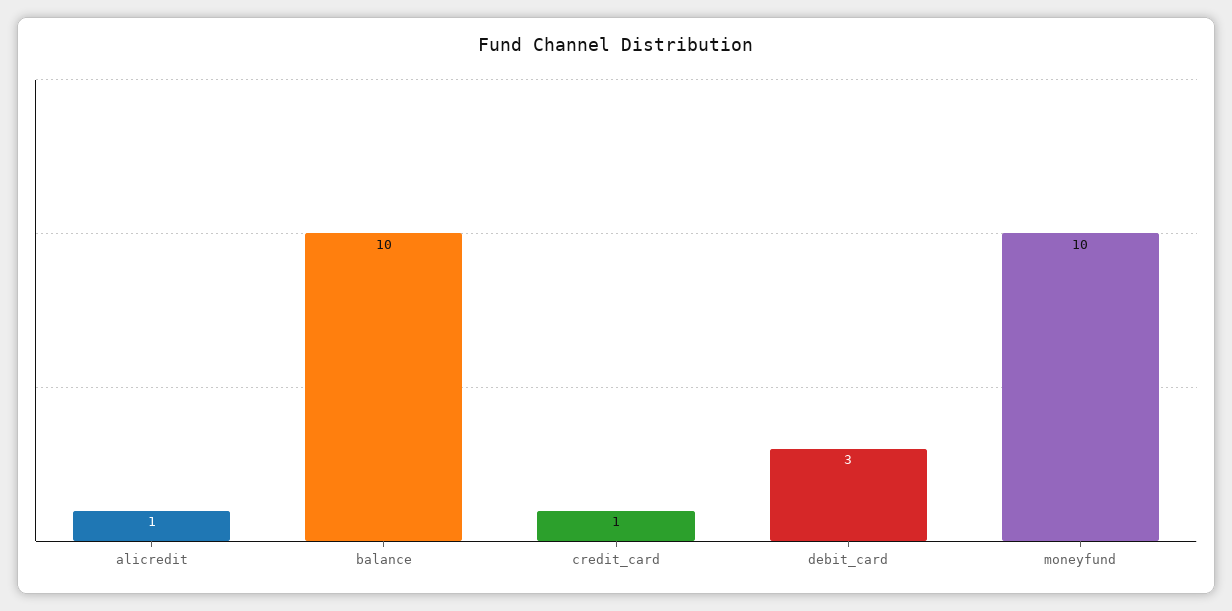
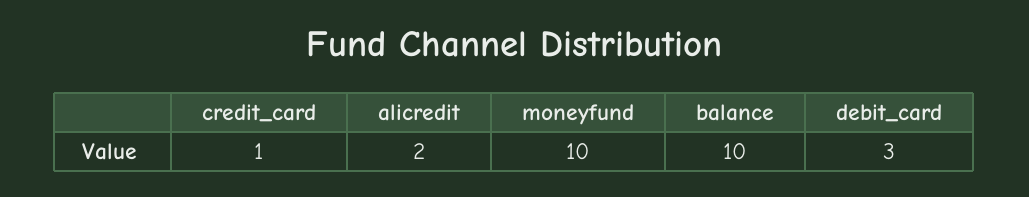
  {
-   "alicredit": 1,
+   "alicredit": 2,
    "balance": 10,
    "credit_card": 1,
    "debit_card": 3,
    "moneyfund": 10
  }

